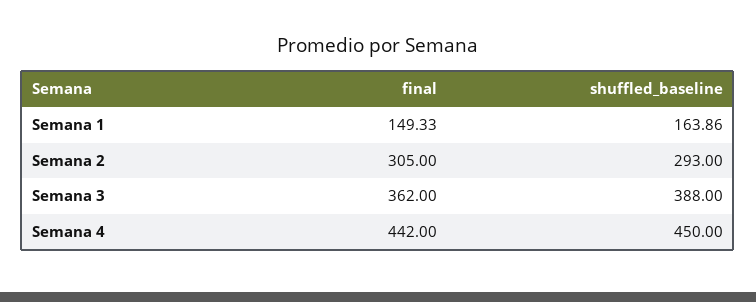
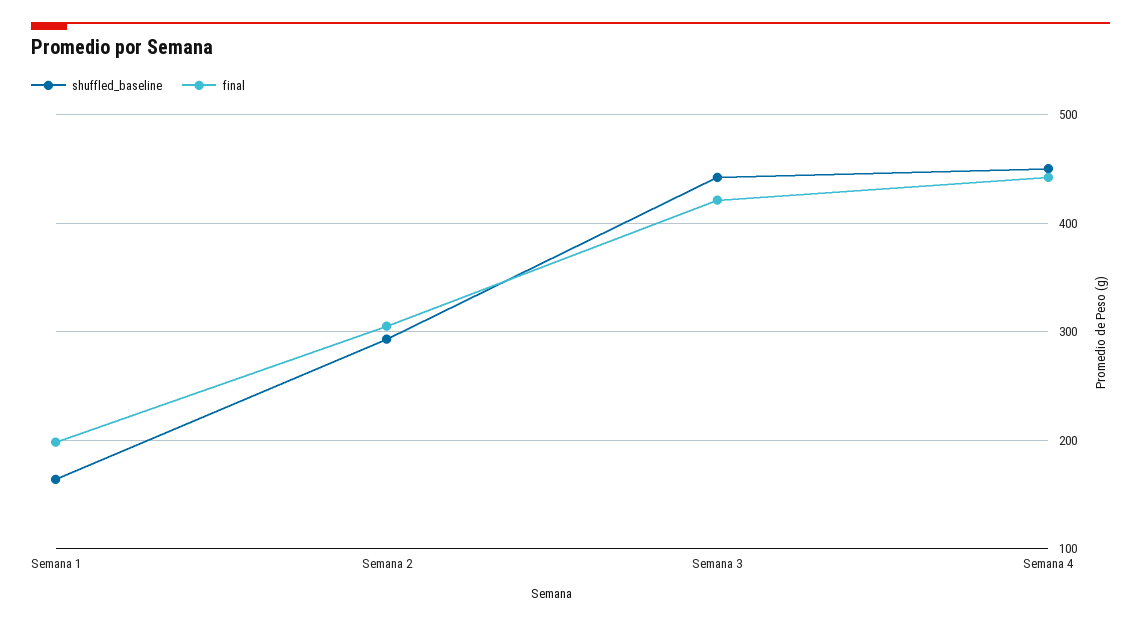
  {
    "final": {
-     "Semana 1": 149.33,
+     "Semana 1": 200,
      "Semana 2": 305,
-     "Semana 3": 362,
+     "Semana 3": 420,
      "Semana 4": 442
    },
    "shuffled_baseline": {
      "Semana 1": 163.86,
      "Semana 2": 293,
-     "Semana 3": 388,
+     "Semana 3": 440,
      "Semana 4": 450
    }
  }

